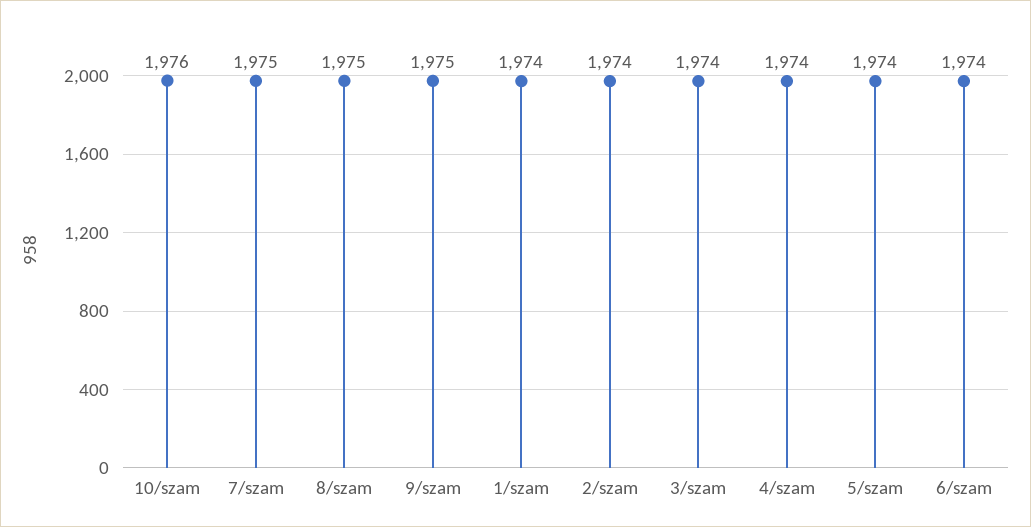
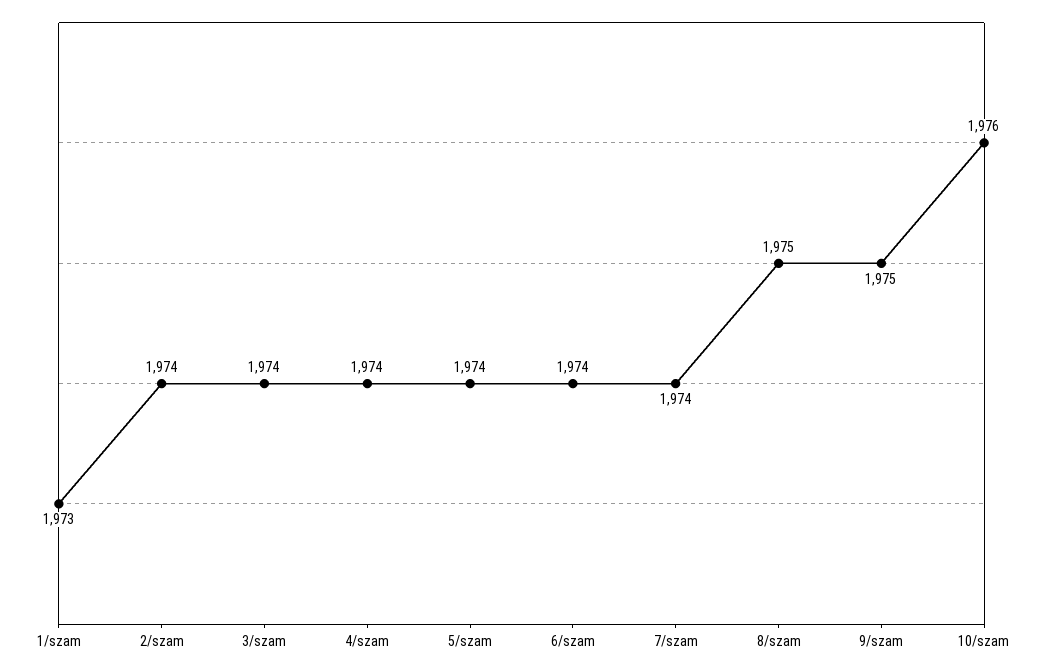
  {
    "10/szam": 1976,
-   "7/szam": 1975,
+   "7/szam": 1974,
    "8/szam": 1975,
    "9/szam": 1975,
-   "1/szam": 1974,
+   "1/szam": 1973,
    "2/szam": 1974,
    "3/szam": 1974,
    "4/szam": 1974,
    "5/szam": 1974,
    "6/szam": 1974
  }

